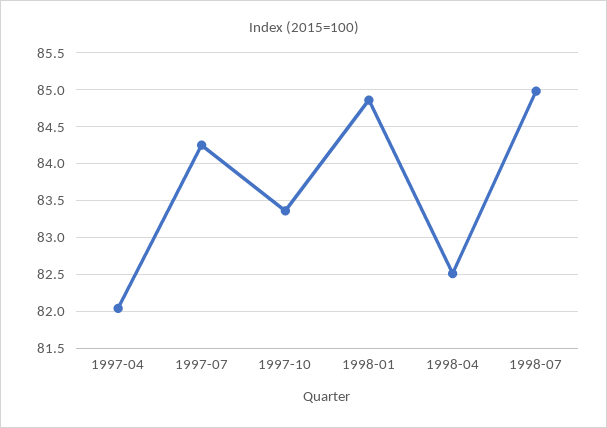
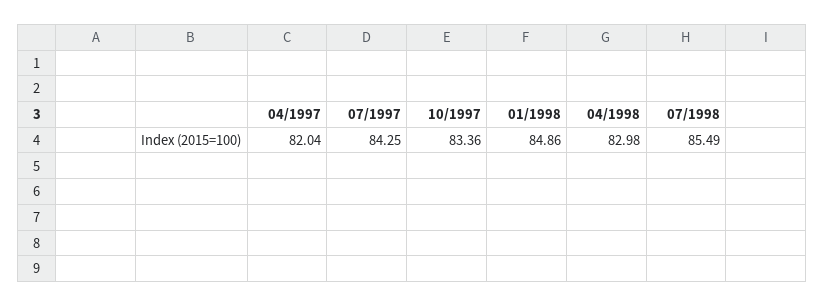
  {
    "1997-04": 82.04,
    "1997-07": 84.25,
    "1997-10": 83.36,
    "1998-01": 84.86,
-   "1998-04": 82.5,
+   "1998-04": 82.98,
-   "1998-07": 85
+   "1998-07": 85.49
  }

